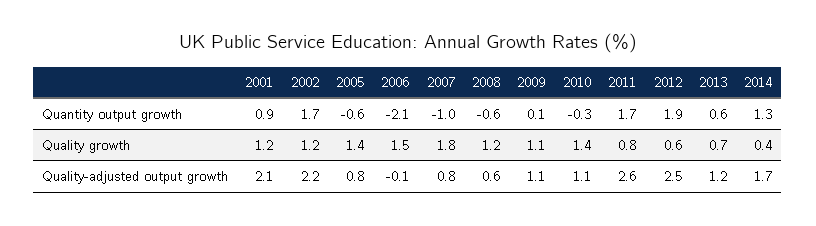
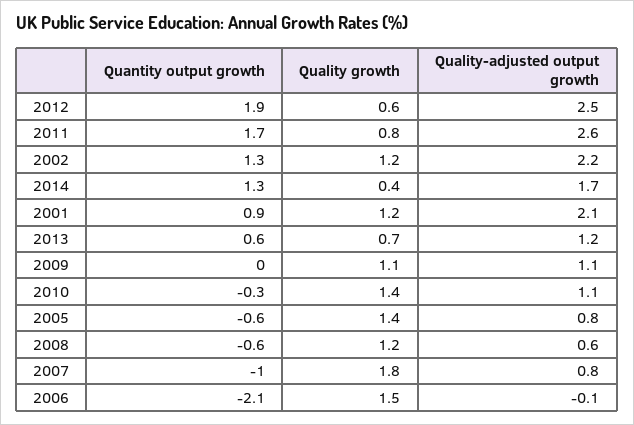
  {
    "2001": {
      "Quantity output growth": 0.9,
      "Quality growth": 1.2,
      "Quality-adjusted output growth": 2.1
    },
    "2002": {
-     "Quantity output growth": 1.7,
+     "Quantity output growth": 1.3,
      "Quality growth": 1.2,
      "Quality-adjusted output growth": 2.2
    },
    "2005": {
      "Quantity output growth": -0.6,
      "Quality growth": 1.4,
      "Quality-adjusted output growth": 0.8
    },
    "2006": {
      "Quantity output growth": -2.1,
      "Quality growth": 1.5,
      "Quality-adjusted output growth": -0.1
    },
    "2007": {
      "Quantity output growth": -1,
      "Quality growth": 1.8,
      "Quality-adjusted output growth": 0.8
    },
    "2008": {
      "Quantity output growth": -0.6,
      "Quality growth": 1.2,
      "Quality-adjusted output growth": 0.6
    },
    "2009": {
-     "Quantity output growth": 0.1,
+     "Quantity output growth": 0,
      "Quality growth": 1.1,
      "Quality-adjusted output growth": 1.1
    },
    "2010": {
      "Quantity output growth": -0.3,
      "Quality growth": 1.4,
      "Quality-adjusted output growth": 1.1
    },
    "2011": {
      "Quantity output growth": 1.7,
      "Quality growth": 0.8,
      "Quality-adjusted output growth": 2.6
    },
    "2012": {
      "Quantity output growth": 1.9,
      "Quality growth": 0.6,
      "Quality-adjusted output growth": 2.5
    },
    "2013": {
      "Quantity output growth": 0.6,
      "Quality growth": 0.7,
      "Quality-adjusted output growth": 1.2
    },
    "2014": {
      "Quantity output growth": 1.3,
      "Quality growth": 0.4,
      "Quality-adjusted output growth": 1.7
    }
  }

